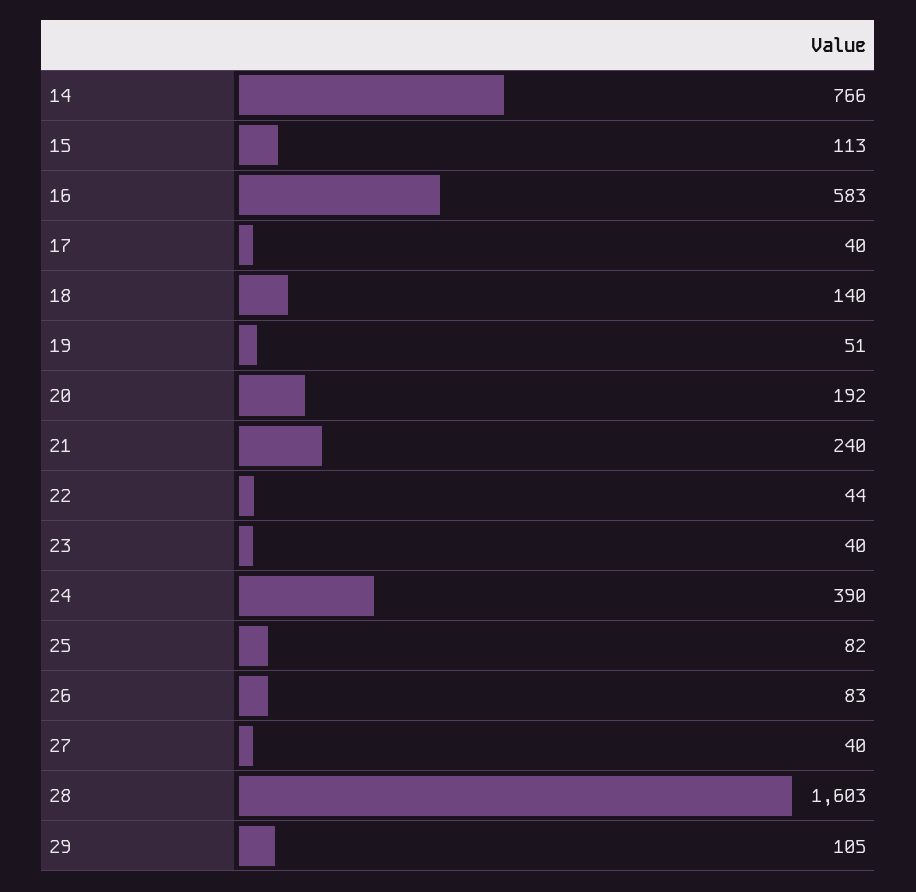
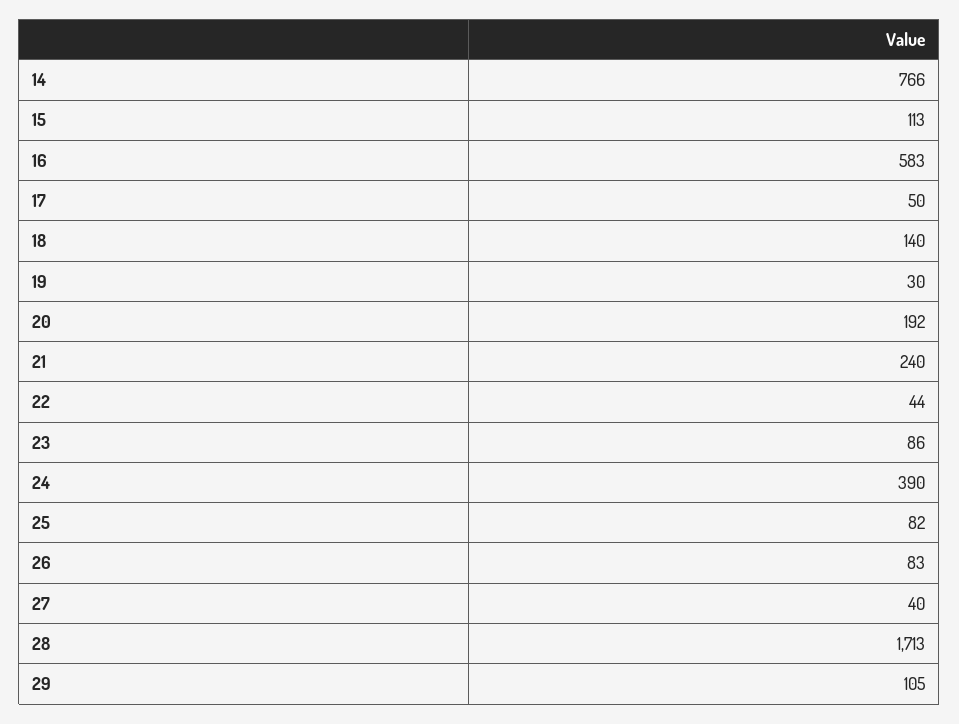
  {
    "14": 766,
    "15": 113,
    "16": 583,
-   "17": 40,
+   "17": 50,
    "18": 140,
-   "19": 51,
+   "19": 30,
    "20": 192,
    "21": 240,
    "22": 44,
-   "23": 40,
+   "23": 86,
    "24": 390,
    "25": 82,
    "26": 83,
    "27": 40,
-   "28": 1603,
+   "28": 1713,
    "29": 105
  }

